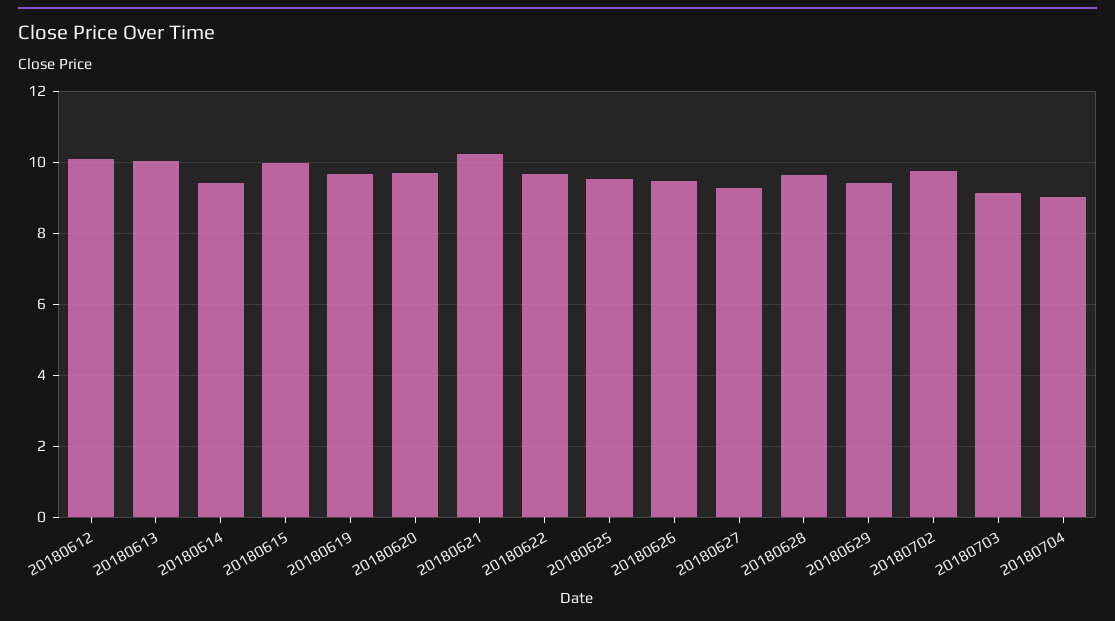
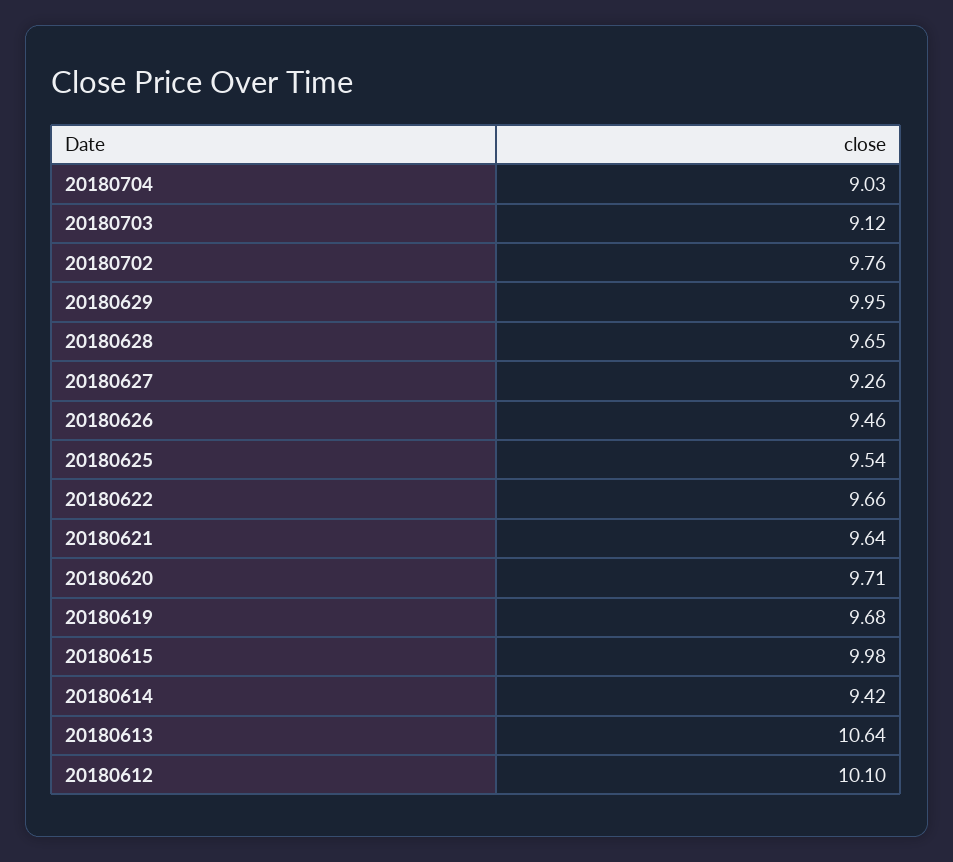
  {
    "20180612": 10.1,
-   "20180613": 10,
+   "20180613": 10.64,
    "20180614": 9.42,
    "20180615": 9.98,
    "20180619": 9.68,
    "20180620": 9.71,
-   "20180621": 10.2,
+   "20180621": 9.64,
    "20180622": 9.66,
    "20180625": 9.54,
    "20180626": 9.46,
    "20180627": 9.26,
    "20180628": 9.65,
-   "20180629": 9.4,
+   "20180629": 9.95,
    "20180702": 9.76,
    "20180703": 9.12,
    "20180704": 9.03
  }

